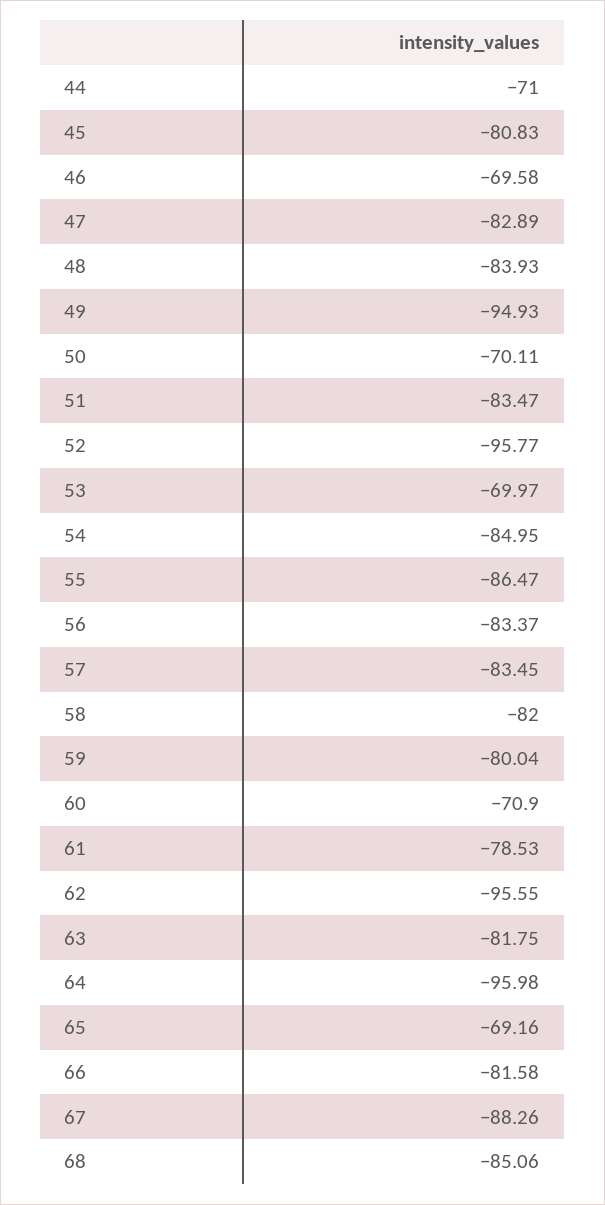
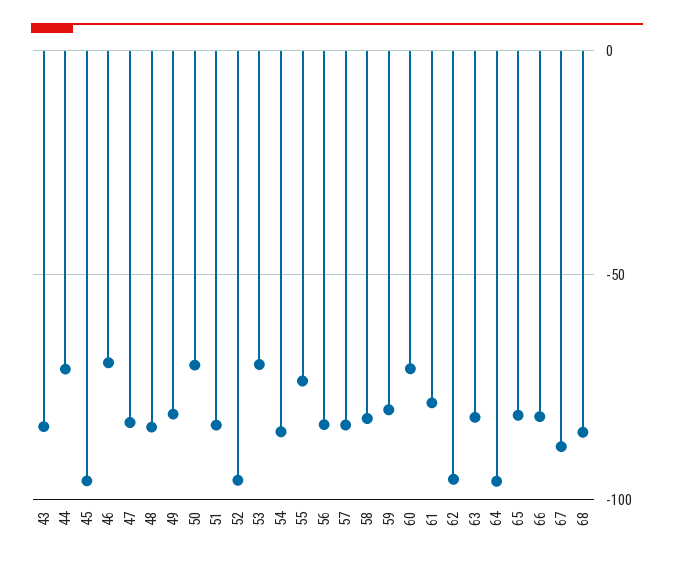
  {
    "44": -71,
-   "45": -80.83,
+   "45": -95,
    "46": -69.58,
    "47": -82.89,
    "48": -83.93,
-   "49": -94.93,
+   "49": -80,
    "50": -70.11,
    "51": -83.47,
    "52": -95.77,
    "53": -69.97,
    "54": -84.95,
-   "55": -86.47,
+   "55": -75,
    "56": -83.37,
    "57": -83.45,
    "58": -82,
    "59": -80.04,
    "60": -70.9,
    "61": -78.53,
    "62": -95.55,
    "63": -81.75,
    "64": -95.98,
-   "65": -69.16,
+   "65": -80,
    "66": -81.58,
    "67": -88.26,
-   "68": -85.06
+   "68": -85.06,
+   "43": -85
  }

